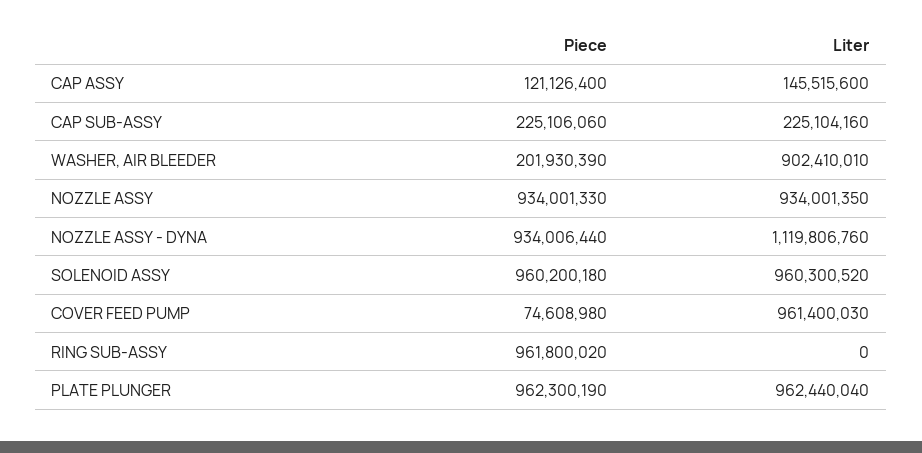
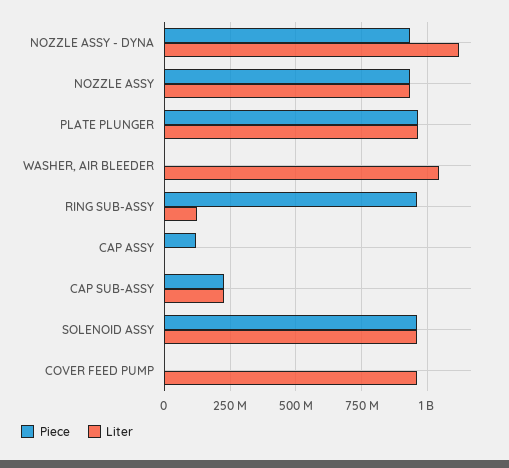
  {
    "Piece": {
      "CAP ASSY": 121126400,
      "CAP SUB-ASSY": 225106060,
-     "WASHER, AIR BLEEDER": 201930390,
+     "WASHER, AIR BLEEDER": 0,
      "NOZZLE ASSY": 934001330,
      "NOZZLE ASSY - DYNA": 934006440,
      "SOLENOID ASSY": 960200180,
-     "COVER FEED PUMP": 74608980,
+     "COVER FEED PUMP": 0,
      "RING SUB-ASSY": 961800020,
      "PLATE PLUNGER": 962300190
    },
    "Liter": {
-     "CAP ASSY": 145515600,
+     "CAP ASSY": 0,
      "CAP SUB-ASSY": 225104160,
-     "WASHER, AIR BLEEDER": 902410010,
+     "WASHER, AIR BLEEDER": 1050000000,
      "NOZZLE ASSY": 934001350,
      "NOZZLE ASSY - DYNA": 1119806760,
      "SOLENOID ASSY": 960300520,
      "COVER FEED PUMP": 961400030,
-     "RING SUB-ASSY": 0,
+     "RING SUB-ASSY": 125000000,
      "PLATE PLUNGER": 962440040
    }
  }

